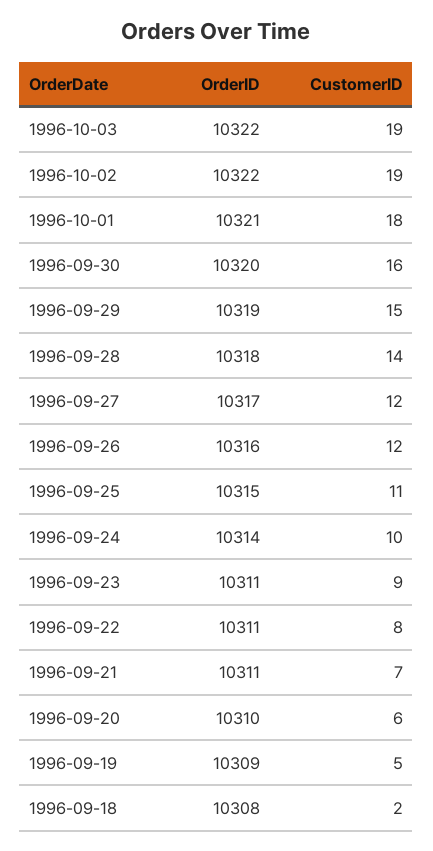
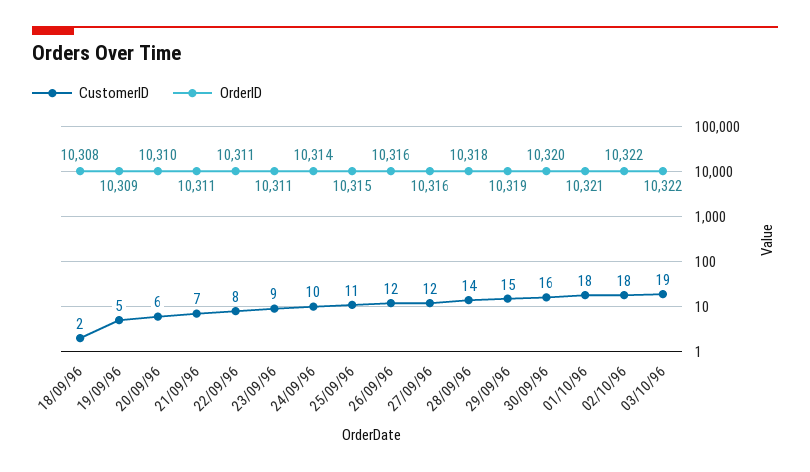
  {
    "OrderID": {
      "1996-10-03": 10322,
      "1996-10-02": 10322,
      "1996-10-01": 10321,
      "1996-09-30": 10320,
      "1996-09-29": 10319,
      "1996-09-28": 10318,
-     "1996-09-27": 10317,
+     "1996-09-27": 10316,
      "1996-09-26": 10316,
      "1996-09-25": 10315,
      "1996-09-24": 10314,
      "1996-09-23": 10311,
      "1996-09-22": 10311,
      "1996-09-21": 10311,
      "1996-09-20": 10310,
      "1996-09-19": 10309,
      "1996-09-18": 10308
    },
    "CustomerID": {
      "1996-10-03": 19,
-     "1996-10-02": 19,
+     "1996-10-02": 18,
      "1996-10-01": 18,
      "1996-09-30": 16,
      "1996-09-29": 15,
      "1996-09-28": 14,
      "1996-09-27": 12,
      "1996-09-26": 12,
      "1996-09-25": 11,
      "1996-09-24": 10,
      "1996-09-23": 9,
      "1996-09-22": 8,
      "1996-09-21": 7,
      "1996-09-20": 6,
      "1996-09-19": 5,
      "1996-09-18": 2
    }
  }

